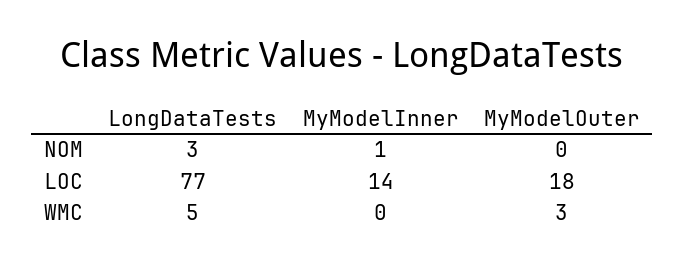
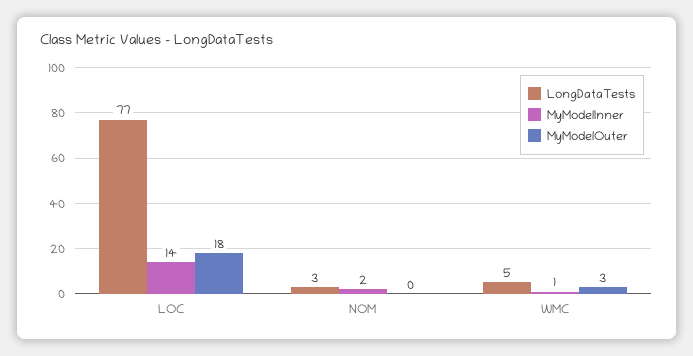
  {
    "LongDataTests": {
      "NOM": 3,
      "LOC": 77,
      "WMC": 5
    },
    "MyModelInner": {
-     "NOM": 1,
+     "NOM": 2,
      "LOC": 14,
-     "WMC": 0
+     "WMC": 1
    },
    "MyModelOuter": {
      "NOM": 0,
      "LOC": 18,
      "WMC": 3
    }
  }

